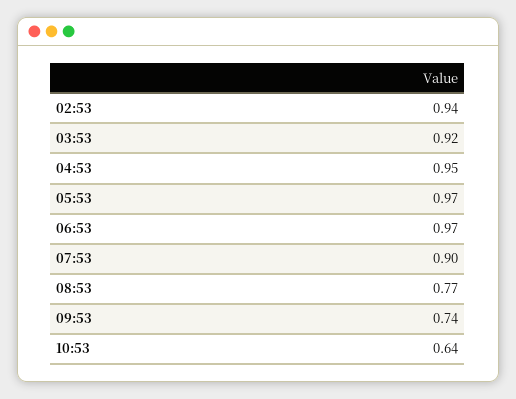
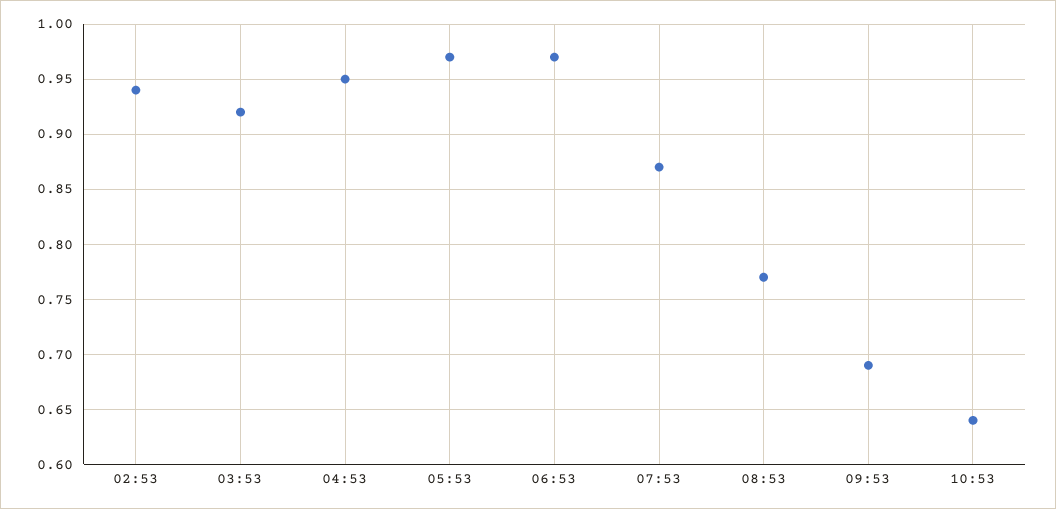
  {
    "02:53": 0.94,
    "03:53": 0.92,
    "04:53": 0.95,
    "05:53": 0.97,
    "06:53": 0.97,
-   "07:53": 0.9,
+   "07:53": 0.87,
    "08:53": 0.77,
-   "09:53": 0.74,
+   "09:53": 0.69,
    "10:53": 0.64
  }

